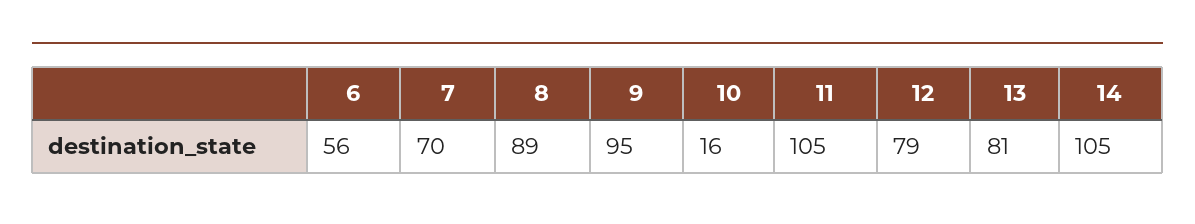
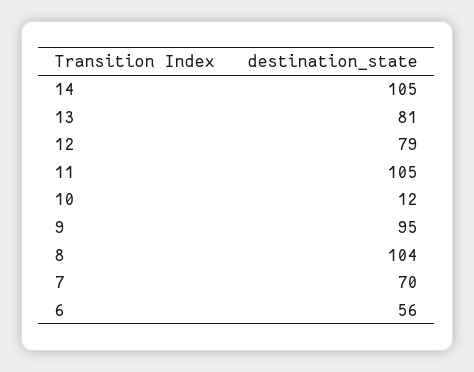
  {
    "6": 56,
    "7": 70,
-   "8": 89,
+   "8": 104,
    "9": 95,
-   "10": 16,
+   "10": 12,
    "11": 105,
    "12": 79,
    "13": 81,
    "14": 105
  }

